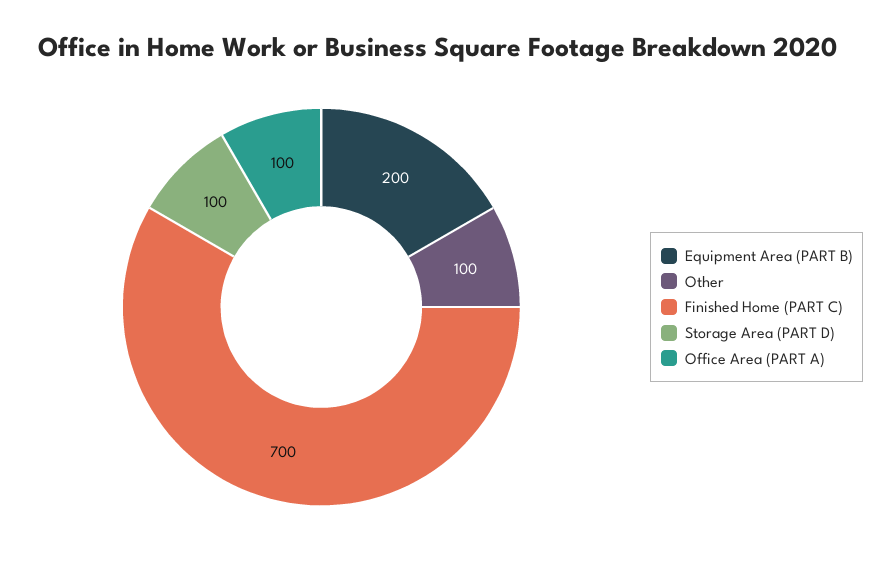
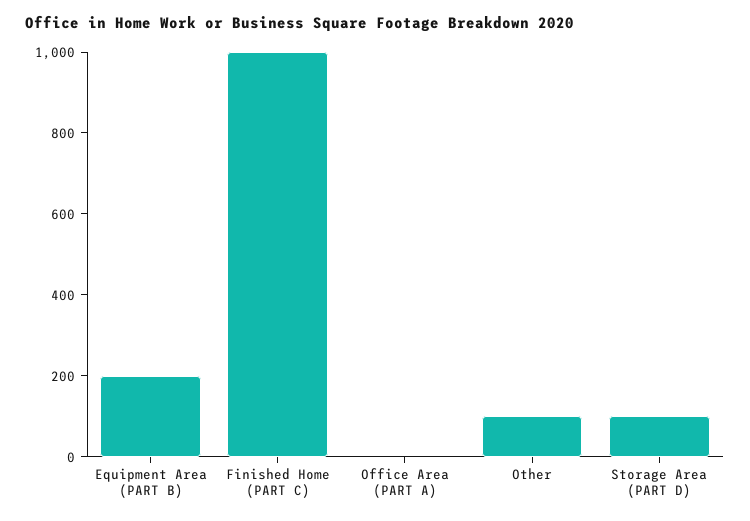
  {
    "Equipment Area (PART B)": 200,
    "Other": 100,
-   "Finished Home (PART C)": 700,
+   "Finished Home (PART C)": 1000,
    "Storage Area (PART D)": 100,
-   "Office Area (PART A)": 100
+   "Office Area (PART A)": 0
  }

